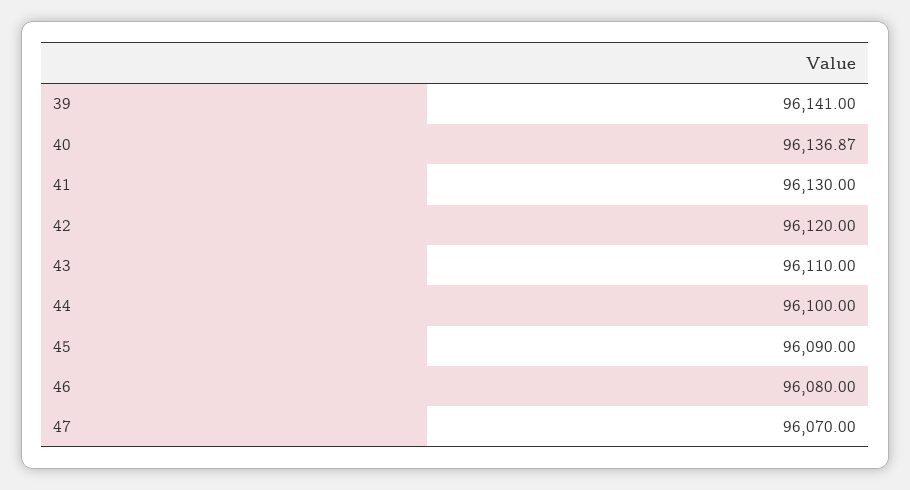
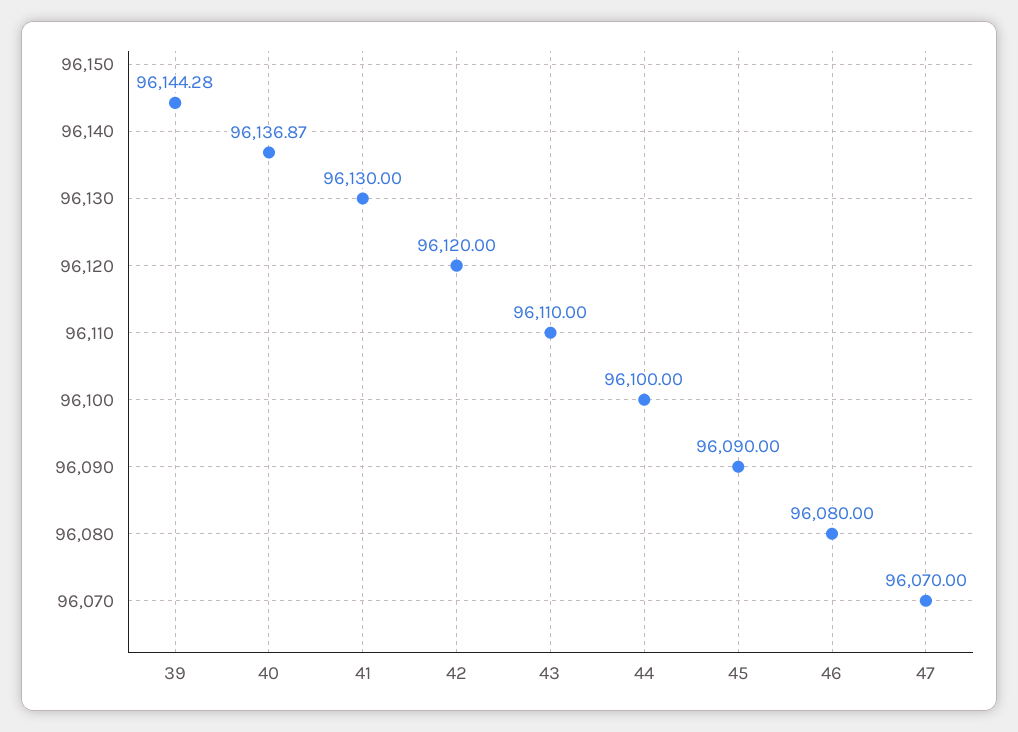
  {
-   "39": 96141,
+   "39": 96144.28,
    "40": 96136.87,
    "41": 96130,
    "42": 96120,
    "43": 96110,
    "44": 96100,
    "45": 96090,
    "46": 96080,
    "47": 96070
  }

